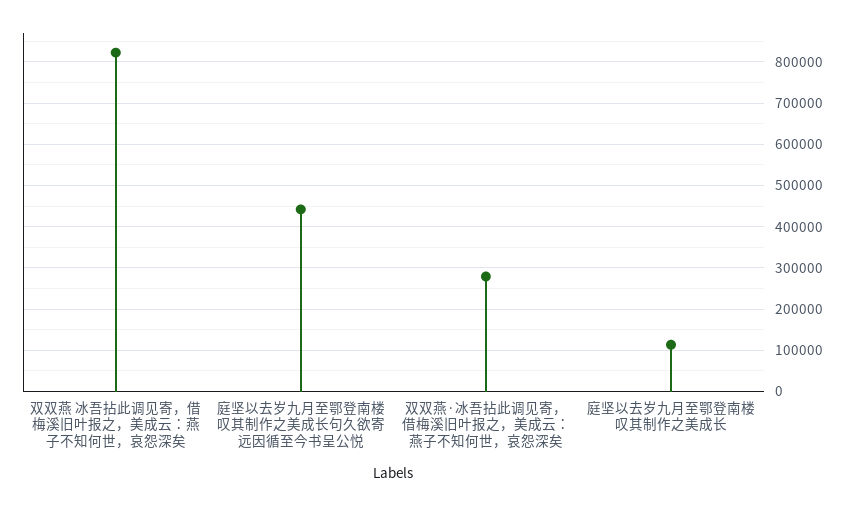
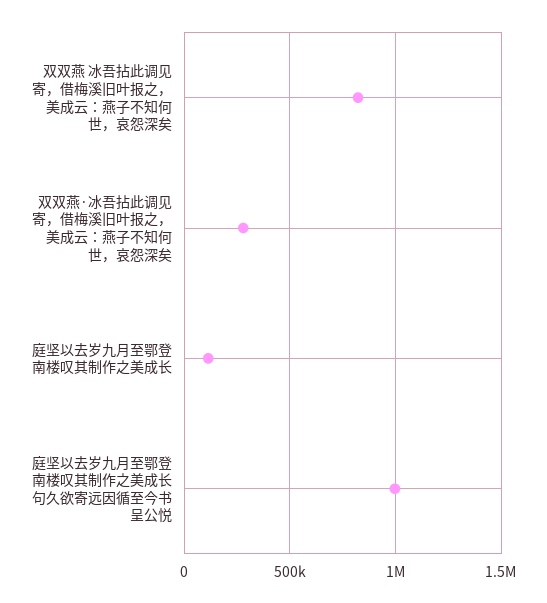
  {
    "双双燕 冰吾拈此调见寄，借梅溪旧叶报之，美成云：燕子不知何世，哀怨深矣": 820000,
-   "庭坚以去岁九月至鄂登南楼叹其制作之美成长句久欲寄远因循至今书呈公悦": 440000,
+   "庭坚以去岁九月至鄂登南楼叹其制作之美成长句久欲寄远因循至今书呈公悦": 1000000,
    "双双燕·冰吾拈此调见寄，借梅溪旧叶报之，美成云：燕子不知何世，哀怨深矣": 280000,
    "庭坚以去岁九月至鄂登南楼叹其制作之美成长": 120000
  }

